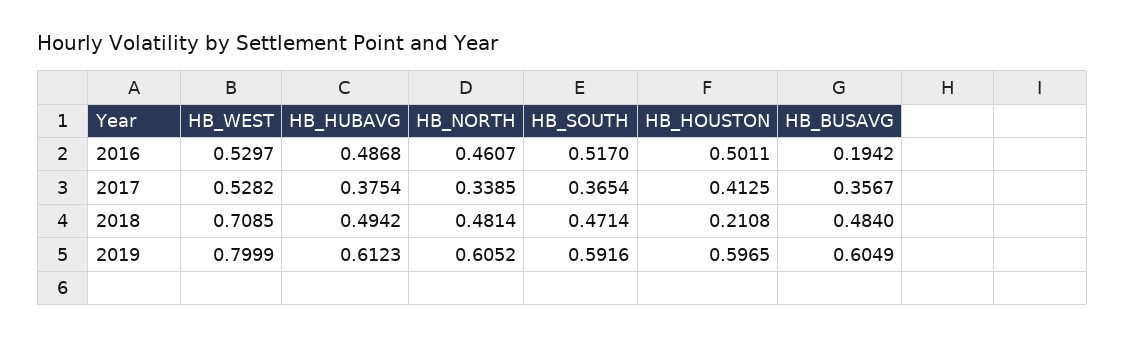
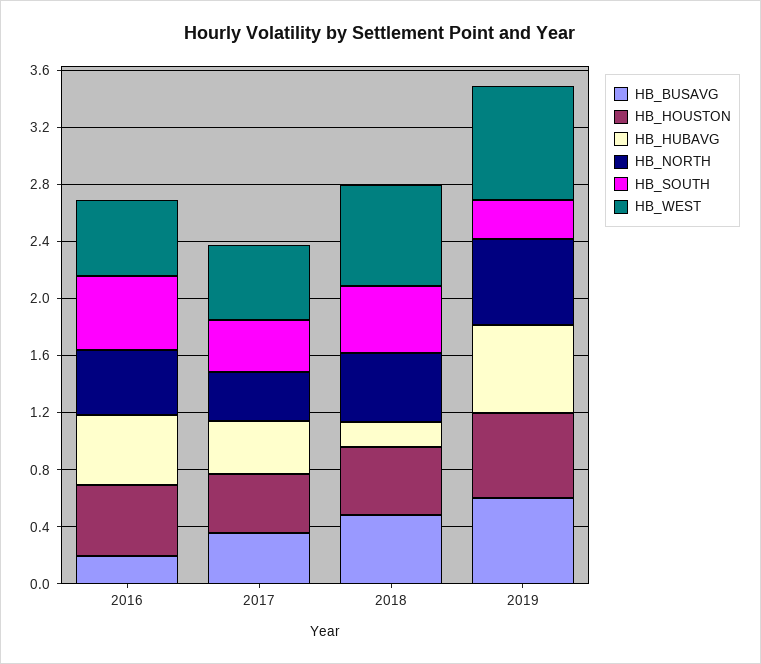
  {
    "HB_WEST": {
      "2016": 0.5297,
      "2017": 0.5282,
      "2018": 0.7085,
      "2019": 0.7999
    },
    "HB_HUBAVG": {
      "2016": 0.4868,
      "2017": 0.3754,
-     "2018": 0.4942,
+     "2018": 0.2,
      "2019": 0.6123
    },
    "HB_NORTH": {
      "2016": 0.4607,
      "2017": 0.3385,
      "2018": 0.4814,
      "2019": 0.6052
    },
    "HB_SOUTH": {
      "2016": 0.517,
      "2017": 0.3654,
      "2018": 0.4714,
-     "2019": 0.5916
+     "2019": 0.3
    },
    "HB_HOUSTON": {
      "2016": 0.5011,
      "2017": 0.4125,
-     "2018": 0.2108,
+     "2018": 0.5,
      "2019": 0.5965
    },
    "HB_BUSAVG": {
      "2016": 0.1942,
      "2017": 0.3567,
      "2018": 0.484,
      "2019": 0.6049
    }
  }

